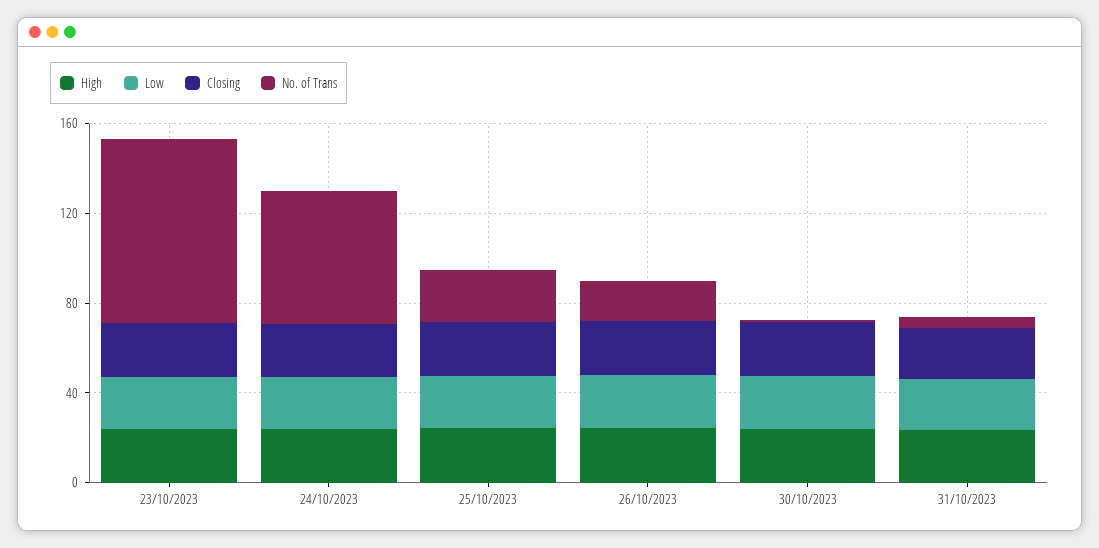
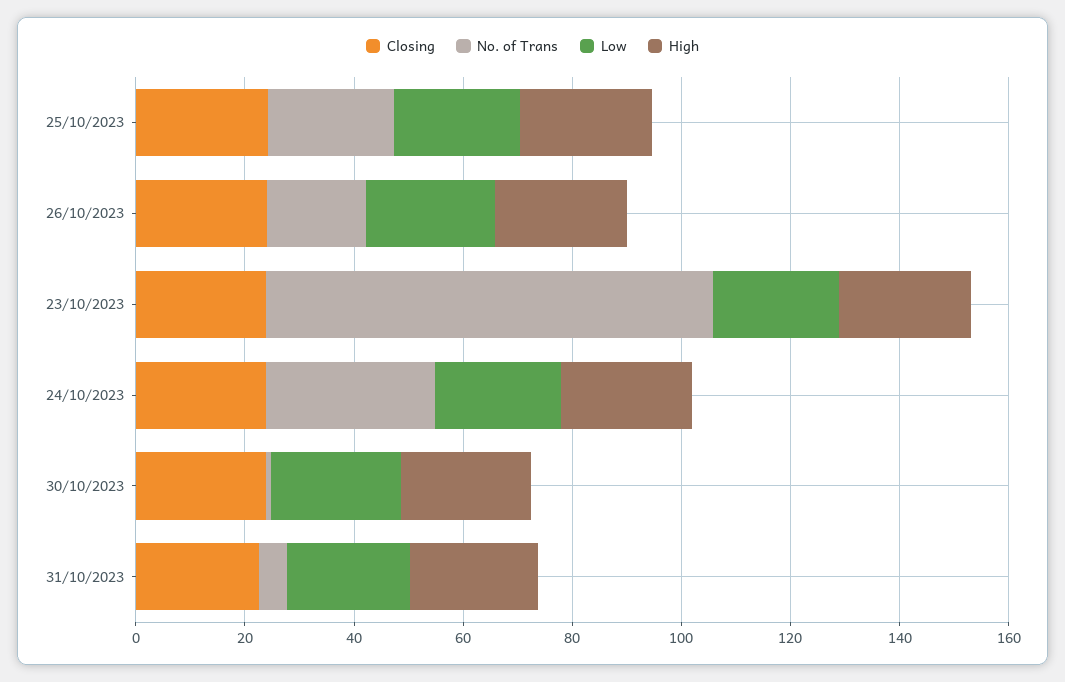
  {
    "High": {
      "23/10/2023": 25,
      "24/10/2023": 25,
      "25/10/2023": 25,
      "26/10/2023": 25,
      "30/10/2023": 25,
      "31/10/2023": 25
    },
    "Low": {
      "23/10/2023": 25,
      "24/10/2023": 25,
      "25/10/2023": 25,
      "26/10/2023": 25,
      "30/10/2023": 25,
      "31/10/2023": 25
    },
    "Closing": {
      "23/10/2023": 25,
      "24/10/2023": 25,
      "25/10/2023": 25,
      "26/10/2023": 25,
      "30/10/2023": 25,
      "31/10/2023": 25
    },
    "No. of Trans": {
      "23/10/2023": 80,
-     "24/10/2023": 60,
+     "24/10/2023": 30,
      "25/10/2023": 25,
      "26/10/2023": 20,
      "30/10/2023": 0,
      "31/10/2023": 5
    }
  }

